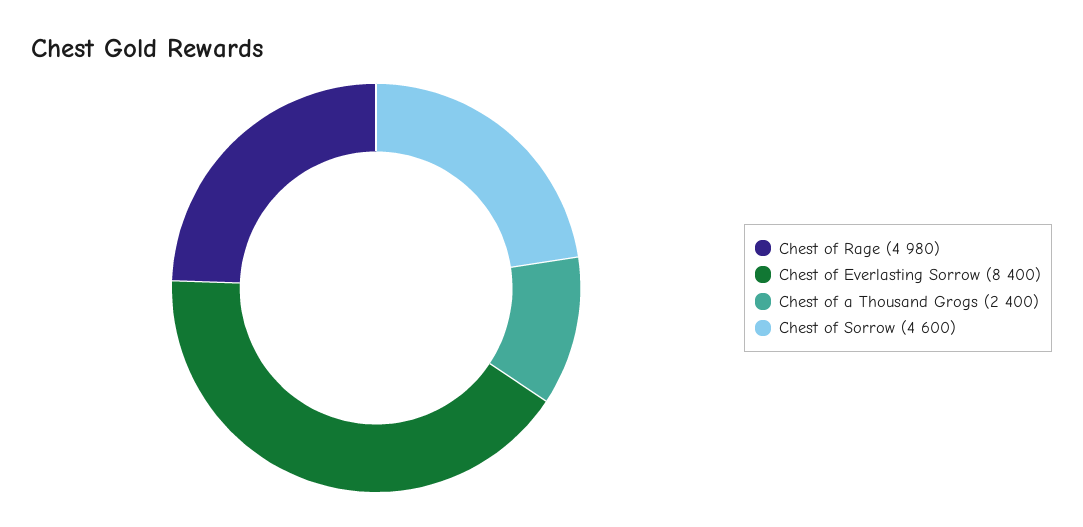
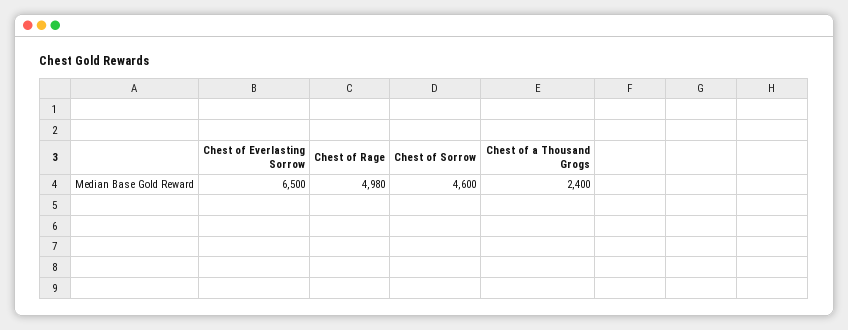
  {
    "Chest of Rage": 4980,
-   "Chest of Everlasting Sorrow": 8400,
+   "Chest of Everlasting Sorrow": 6500,
    "Chest of a Thousand Grogs": 2400,
    "Chest of Sorrow": 4600
  }

